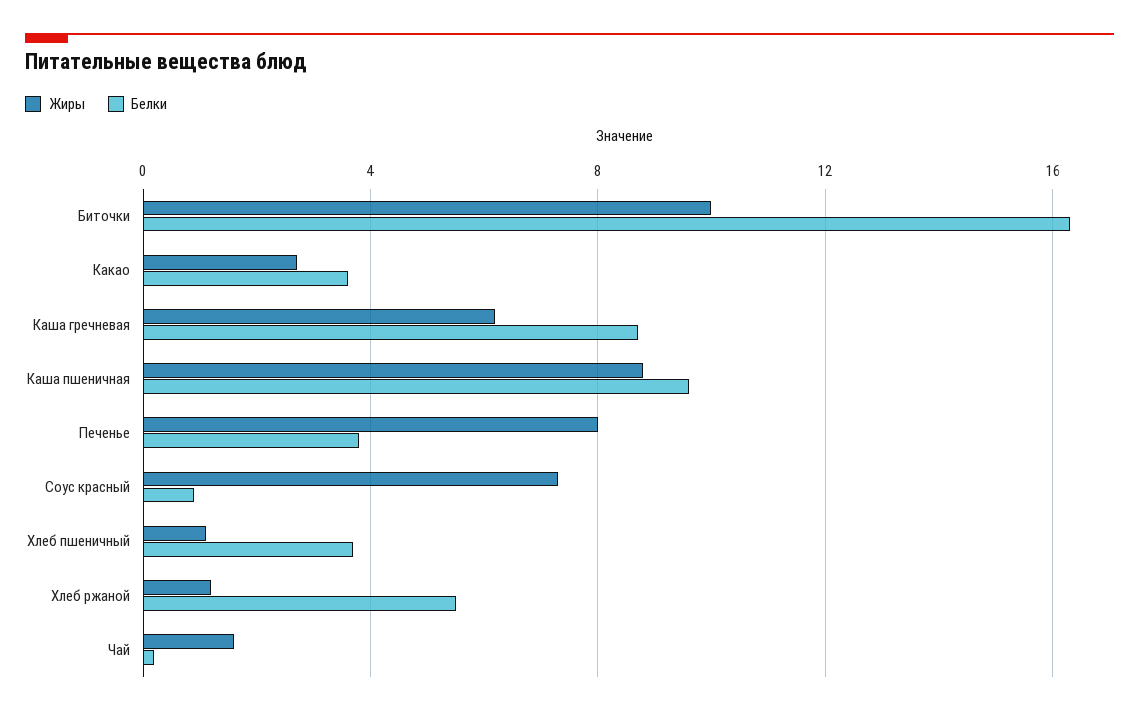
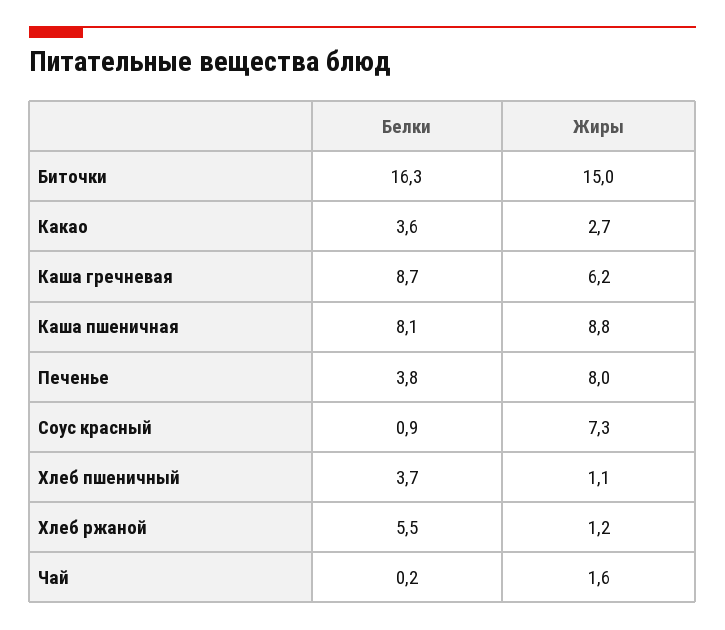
  {
    "Жиры": {
-     "Биточки": 10,
+     "Биточки": 15,
      "Какао": 2.7,
      "Каша гречневая": 6.2,
      "Каша пшеничная": 8.8,
      "Печенье": 8,
      "Соус красный": 7.3,
      "Хлеб пшеничный": 1.1,
      "Хлеб ржаной": 1.2,
      "Чай": 1.6
    },
    "Белки": {
      "Биточки": 16.3,
      "Какао": 3.6,
      "Каша гречневая": 8.7,
-     "Каша пшеничная": 9.5,
+     "Каша пшеничная": 8.1,
      "Печенье": 3.8,
      "Соус красный": 0.9,
      "Хлеб пшеничный": 3.7,
      "Хлеб ржаной": 5.5,
      "Чай": 0.2
    }
  }

